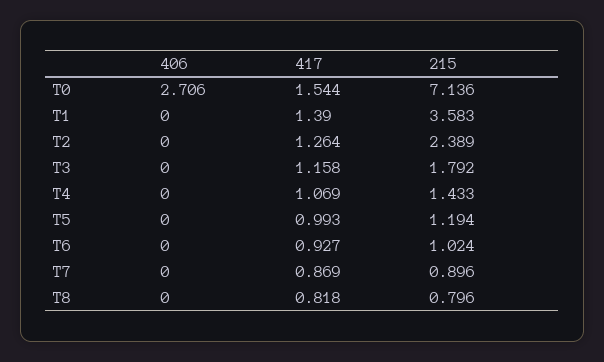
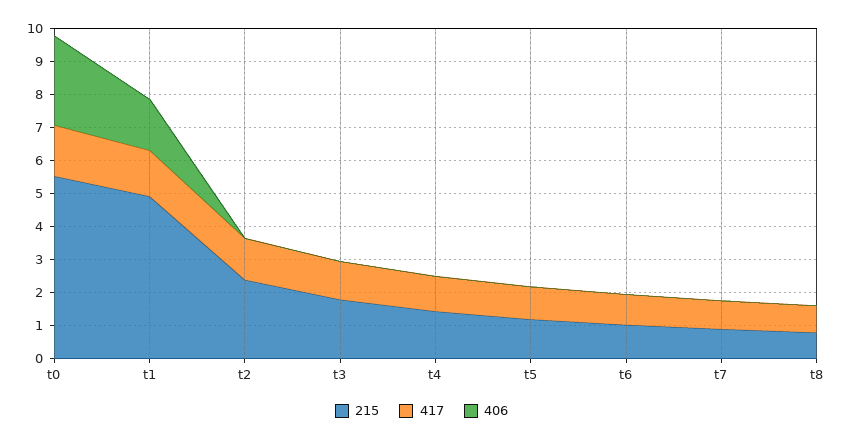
  {
    "406": {
      "T0": 2.706,
-     "T1": 0,
+     "T1": 1.5,
      "T2": 0,
      "T3": 0,
      "T4": 0,
      "T5": 0,
      "T6": 0,
      "T7": 0,
      "T8": 0
    },
    "417": {
      "T0": 1.544,
      "T1": 1.39,
      "T2": 1.264,
      "T3": 1.158,
      "T4": 1.069,
      "T5": 0.993,
      "T6": 0.927,
      "T7": 0.869,
      "T8": 0.818
    },
    "215": {
-     "T0": 7.136,
+     "T0": 5.5,
-     "T1": 3.583,
+     "T1": 5,
      "T2": 2.389,
      "T3": 1.792,
      "T4": 1.433,
      "T5": 1.194,
      "T6": 1.024,
      "T7": 0.896,
      "T8": 0.796
    }
  }

